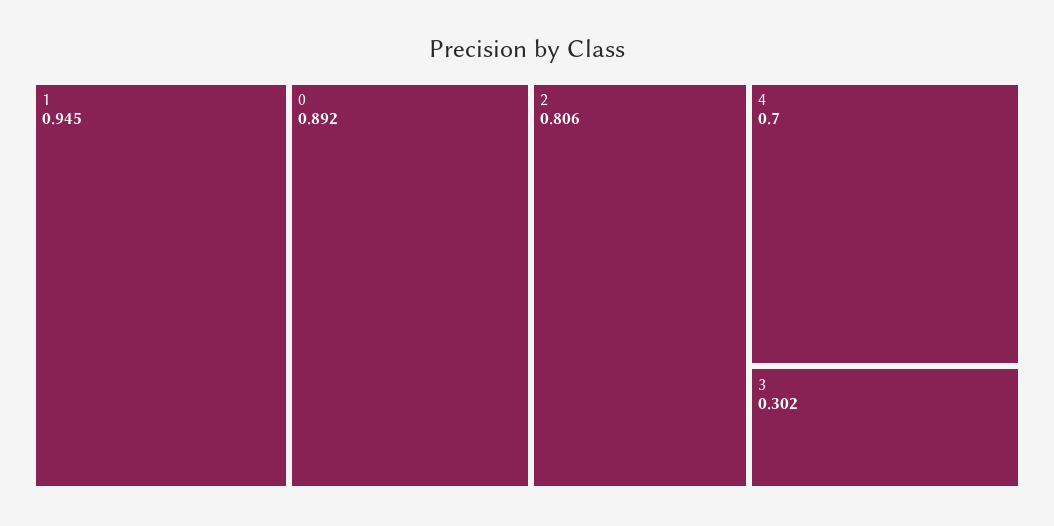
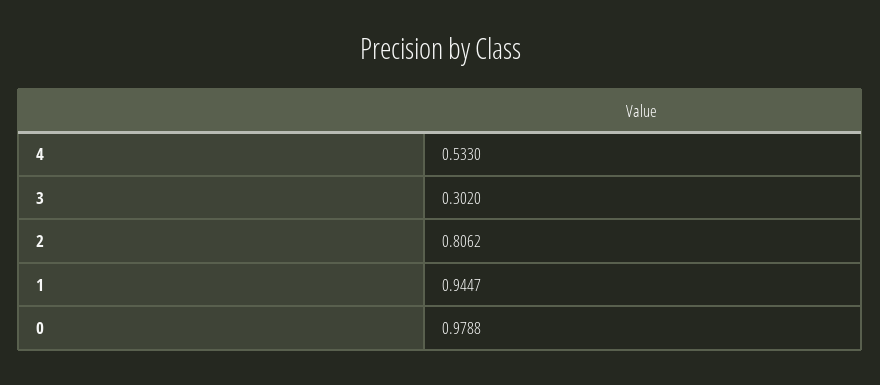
  {
    "1": 0.9447,
-   "0": 0.892,
+   "0": 0.9788,
    "2": 0.8062,
-   "4": 0.7,
+   "4": 0.533,
    "3": 0.302
  }

